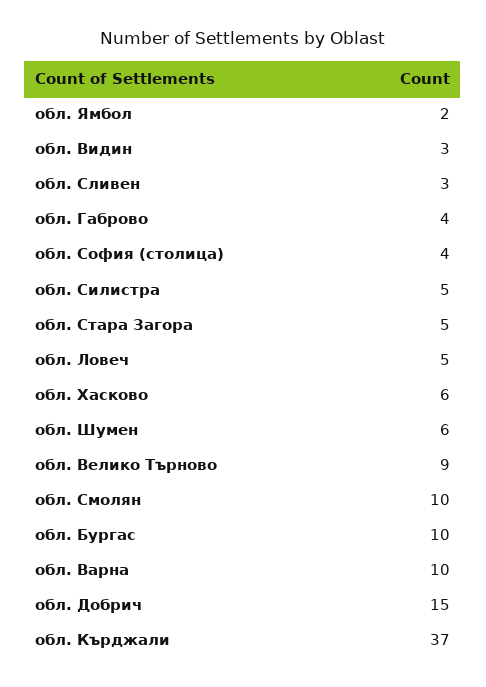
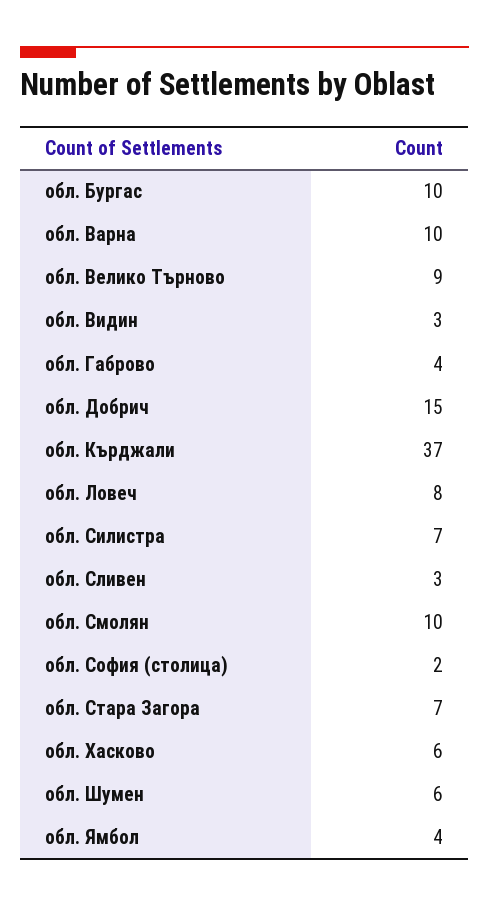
  {
-   "обл. Ямбол": 2,
+   "обл. Ямбол": 4,
    "обл. Видин": 3,
    "обл. Сливен": 3,
    "обл. Габрово": 4,
-   "обл. София (столица)": 4,
+   "обл. София (столица)": 2,
-   "обл. Силистра": 5,
+   "обл. Силистра": 7,
-   "обл. Стара Загора": 5,
+   "обл. Стара Загора": 7,
-   "обл. Ловеч": 5,
+   "обл. Ловеч": 8,
    "обл. Хасково": 6,
    "обл. Шумен": 6,
    "обл. Велико Търново": 9,
    "обл. Смолян": 10,
    "обл. Бургас": 10,
    "обл. Варна": 10,
    "обл. Добрич": 15,
    "обл. Кърджали": 37
  }

